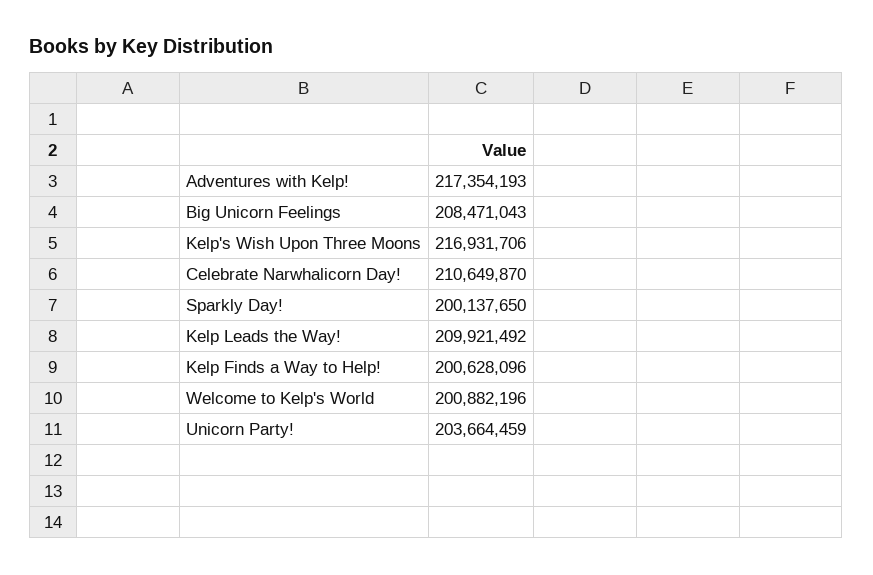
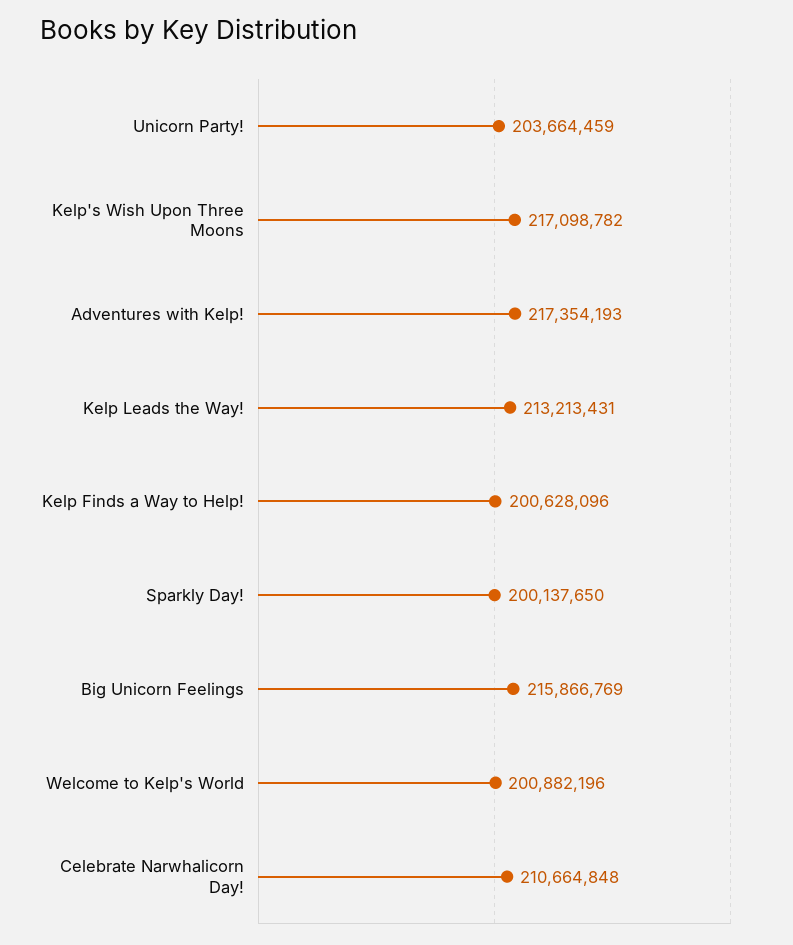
  {
    "Adventures with Kelp!": 217354193,
-   "Big Unicorn Feelings": 208471043,
+   "Big Unicorn Feelings": 215866769,
-   "Kelp's Wish Upon Three Moons": 216931706,
+   "Kelp's Wish Upon Three Moons": 217098782,
-   "Celebrate Narwhalicorn Day!": 210649870,
+   "Celebrate Narwhalicorn Day!": 210664848,
    "Sparkly Day!": 200137650,
-   "Kelp Leads the Way!": 209921492,
+   "Kelp Leads the Way!": 213213431,
    "Kelp Finds a Way to Help!": 200628096,
    "Welcome to Kelp's World": 200882196,
    "Unicorn Party!": 203664459
  }

